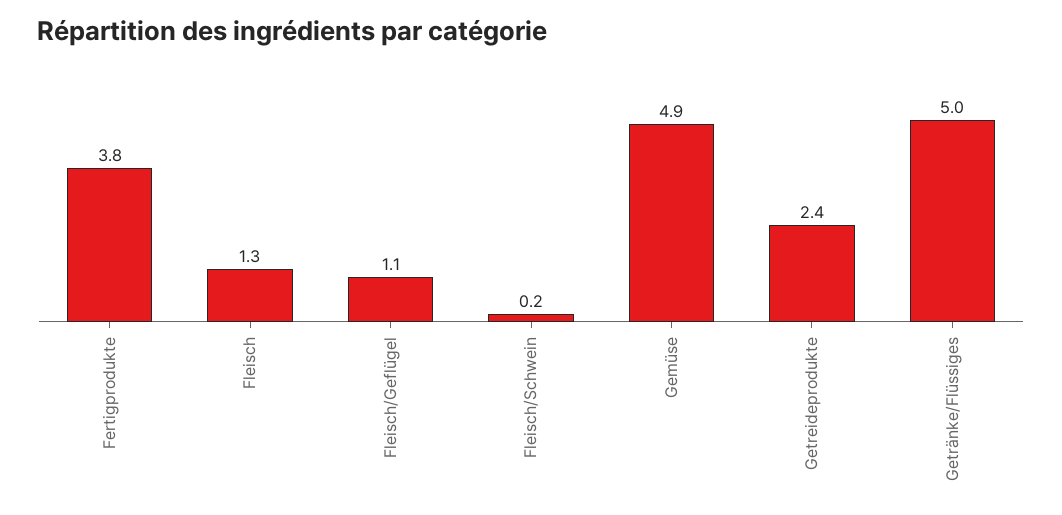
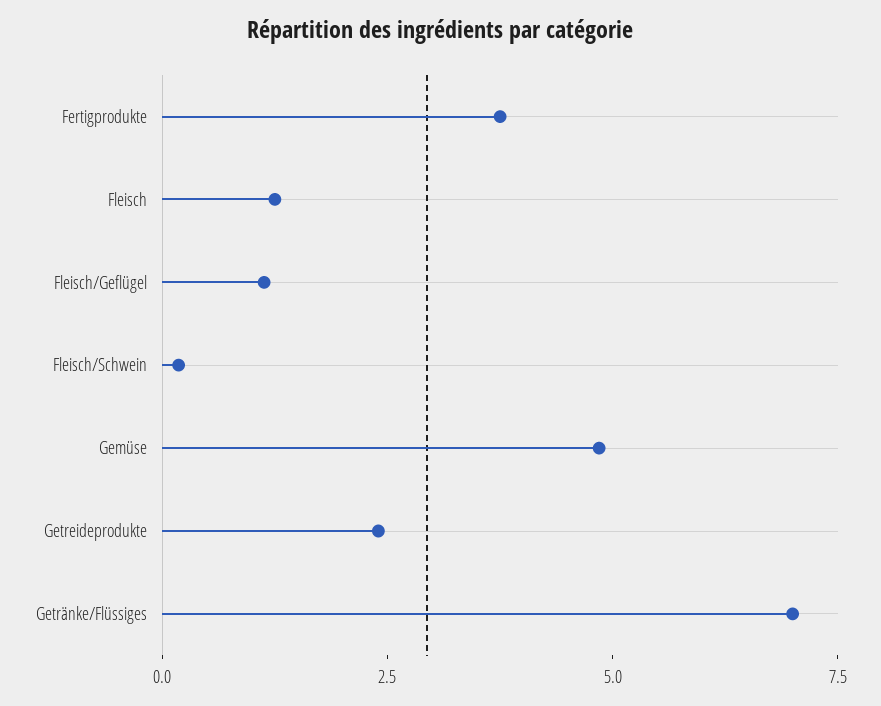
  {
    "Fertigprodukte": 3.8,
    "Fleisch": 1.3,
    "Fleisch/Geflügel": 1.1,
    "Fleisch/Schwein": 0.2,
    "Gemüse": 4.9,
    "Getreideprodukte": 2.4,
-   "Getränke/Flüssiges": 5
+   "Getränke/Flüssiges": 7
  }

